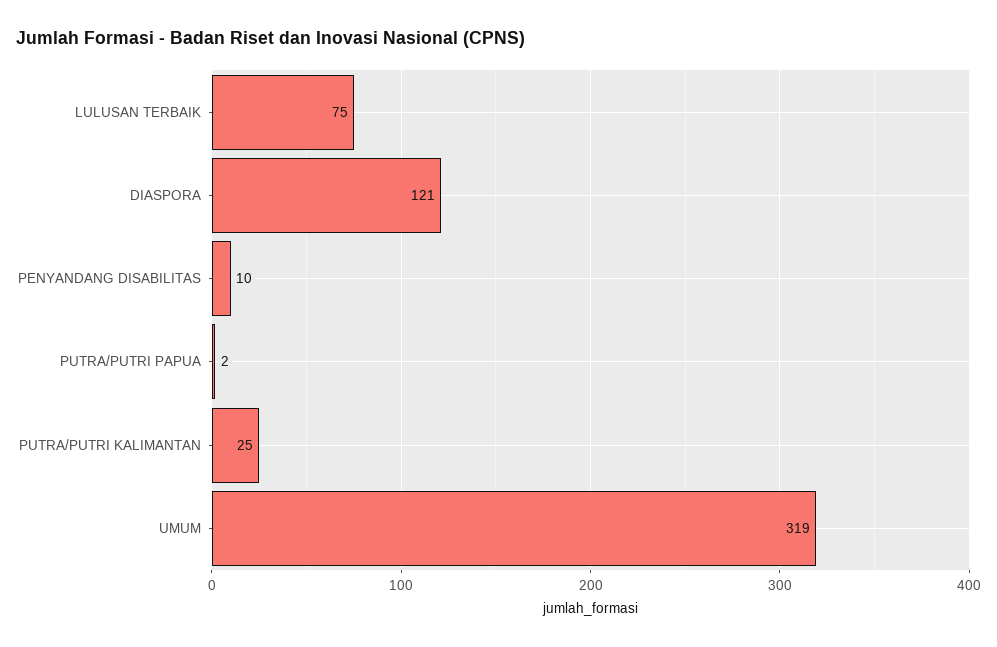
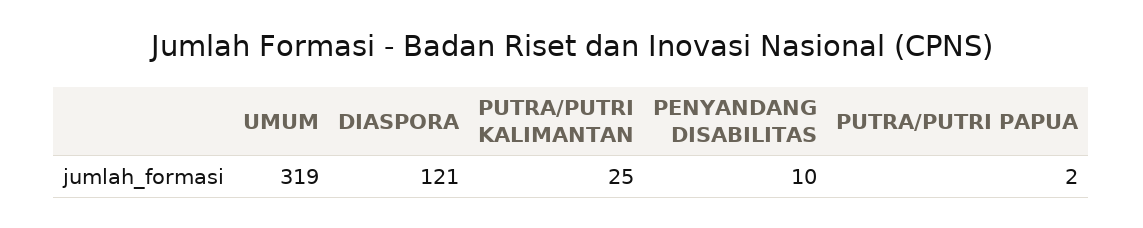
  {
-   "LULUSAN TERBAIK": 75,
    "DIASPORA": 121,
    "PENYANDANG DISABILITAS": 10,
    "PUTRA/PUTRI PAPUA": 2,
    "PUTRA/PUTRI KALIMANTAN": 25,
    "UMUM": 319
  }

